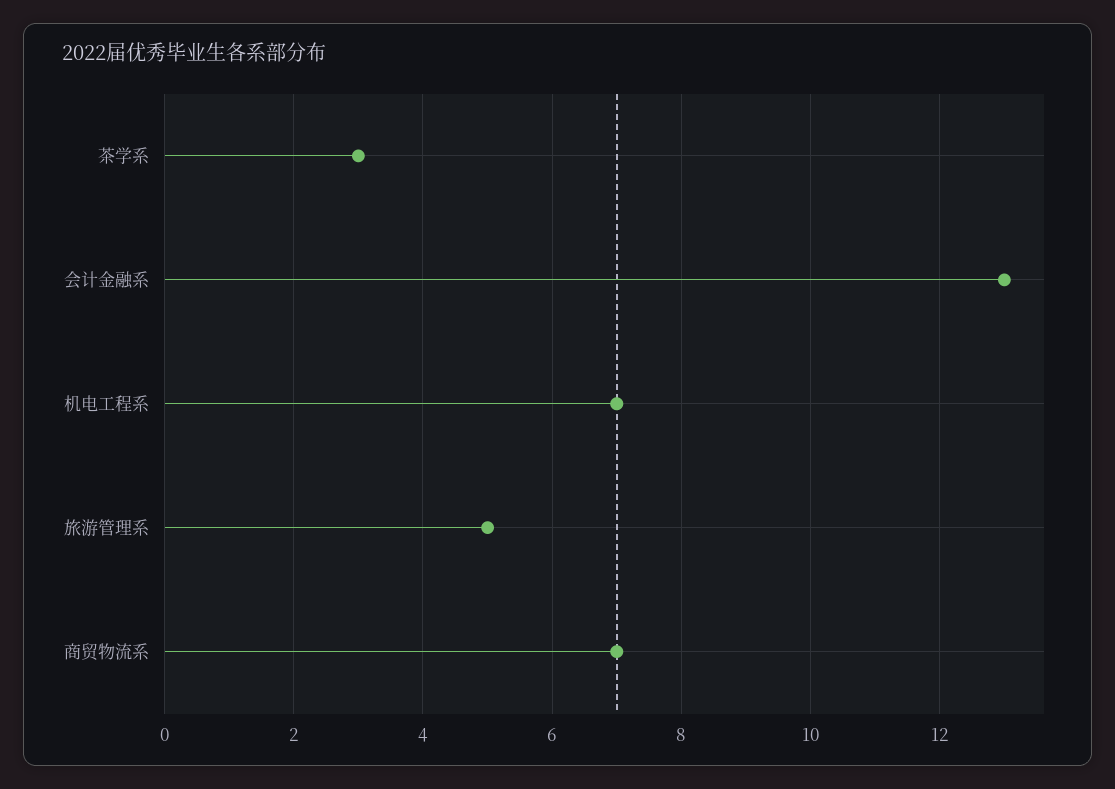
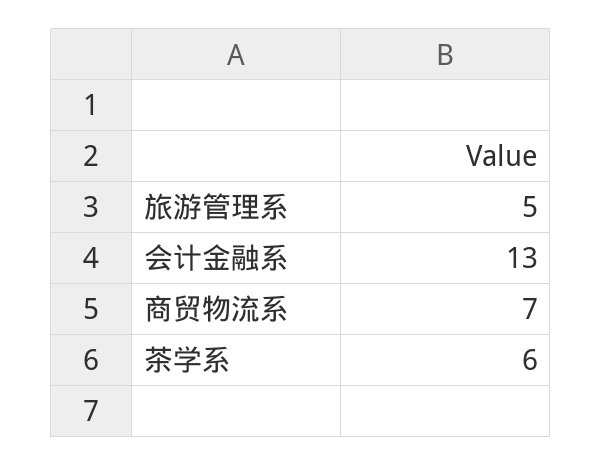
  {
-   "茶学系": 3,
+   "茶学系": 6,
    "会计金融系": 13,
-   "机电工程系": 7,
    "旅游管理系": 5,
    "商贸物流系": 7
  }

